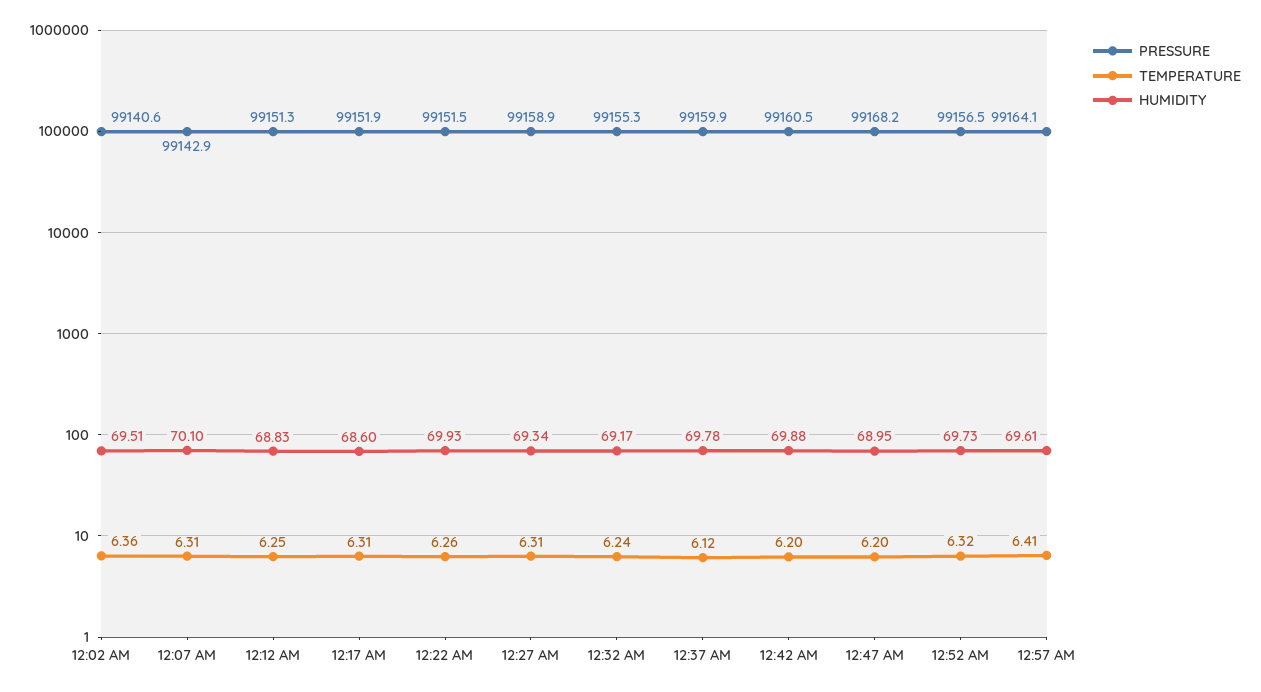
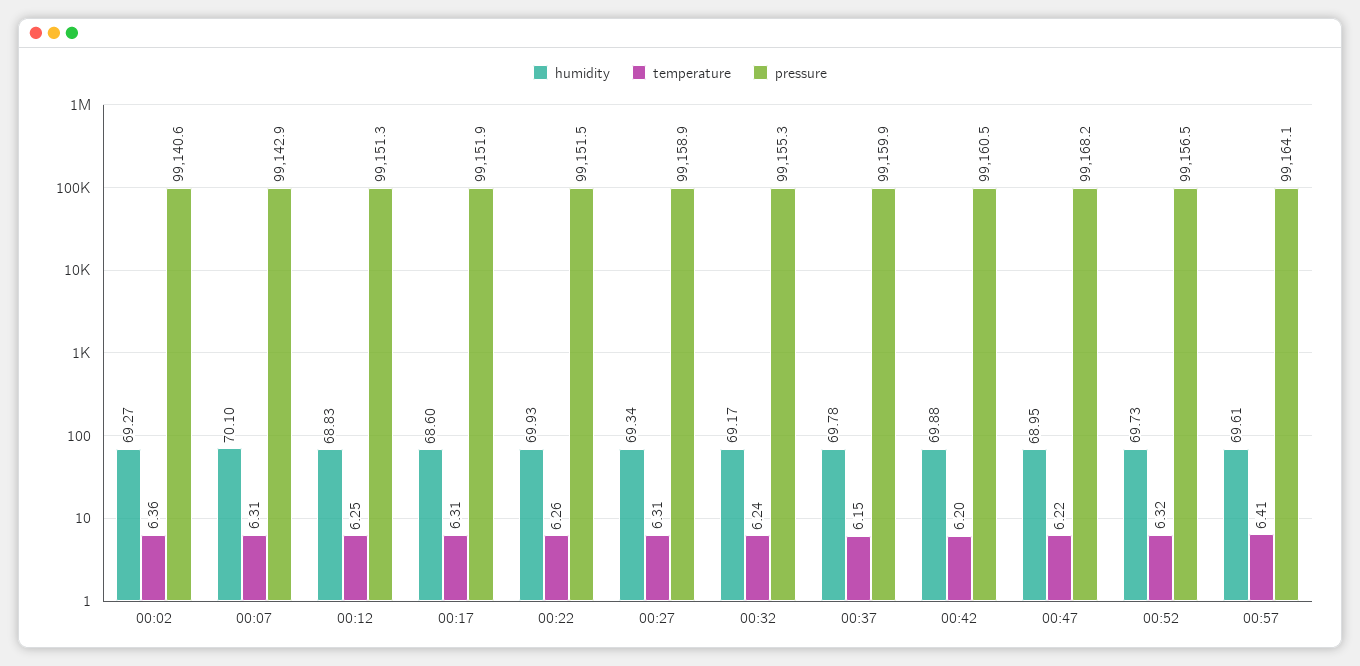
  {
    "PRESSURE": {
      "12:02 AM": 99140.6,
      "12:07 AM": 99142.9,
      "12:12 AM": 99151.3,
      "12:17 AM": 99151.9,
      "12:22 AM": 99151.5,
      "12:27 AM": 99158.9,
      "12:32 AM": 99155.3,
      "12:37 AM": 99159.9,
      "12:42 AM": 99160.5,
      "12:47 AM": 99168.2,
      "12:52 AM": 99156.5,
      "12:57 AM": 99164.1
    },
    "TEMPERATURE": {
      "12:02 AM": 6.36,
      "12:07 AM": 6.31,
      "12:12 AM": 6.25,
      "12:17 AM": 6.31,
      "12:22 AM": 6.26,
      "12:27 AM": 6.31,
      "12:32 AM": 6.24,
-     "12:37 AM": 6.12,
+     "12:37 AM": 6.15,
      "12:42 AM": 6.2,
-     "12:47 AM": 6.2,
+     "12:47 AM": 6.22,
      "12:52 AM": 6.32,
      "12:57 AM": 6.41
    },
    "HUMIDITY": {
-     "12:02 AM": 69.51,
+     "12:02 AM": 69.27,
      "12:07 AM": 70.1,
      "12:12 AM": 68.83,
      "12:17 AM": 68.6,
      "12:22 AM": 69.93,
      "12:27 AM": 69.34,
      "12:32 AM": 69.17,
      "12:37 AM": 69.78,
      "12:42 AM": 69.88,
      "12:47 AM": 68.95,
      "12:52 AM": 69.73,
      "12:57 AM": 69.61
    }
  }

